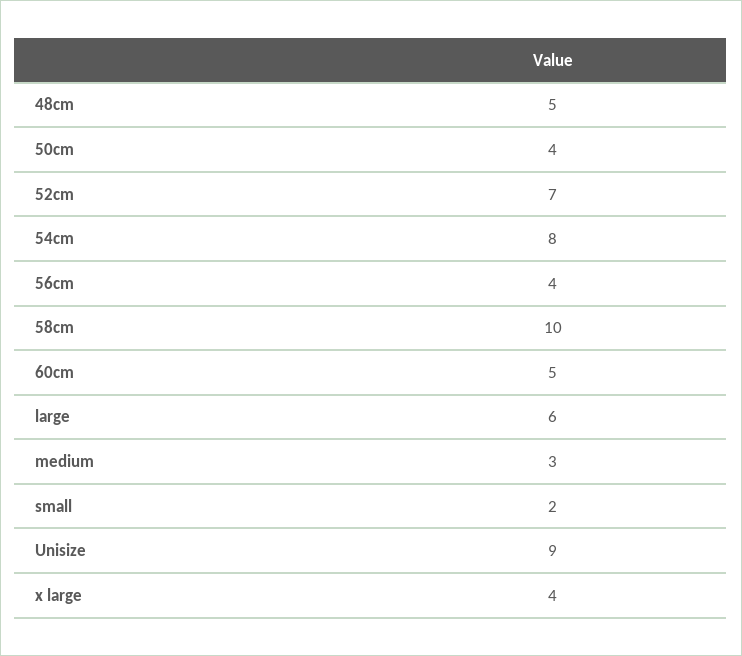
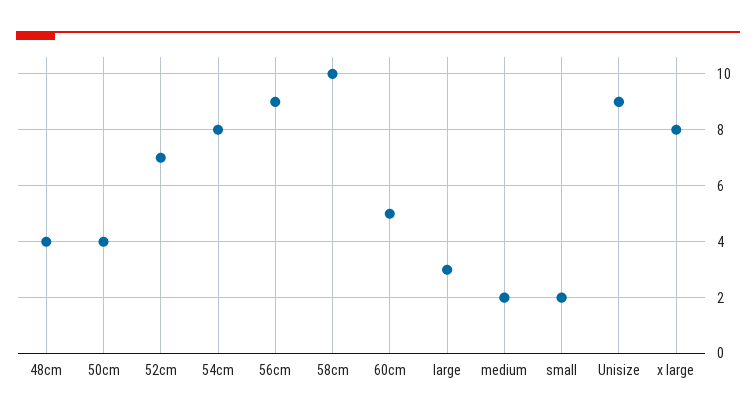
  {
-   "48cm": 5,
+   "48cm": 4,
    "50cm": 4,
    "52cm": 7,
    "54cm": 8,
-   "56cm": 4,
+   "56cm": 9,
    "58cm": 10,
    "60cm": 5,
-   "large": 6,
+   "large": 3,
-   "medium": 3,
+   "medium": 2,
    "small": 2,
    "Unisize": 9,
-   "x large": 4
+   "x large": 8
  }

